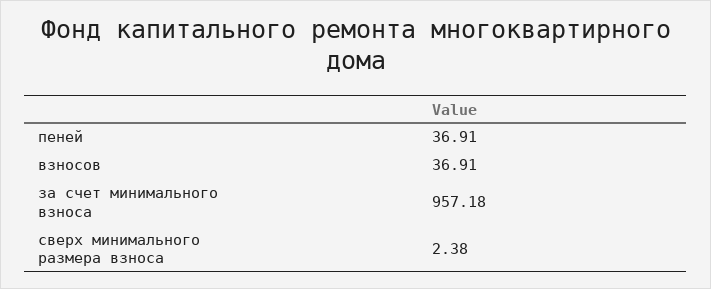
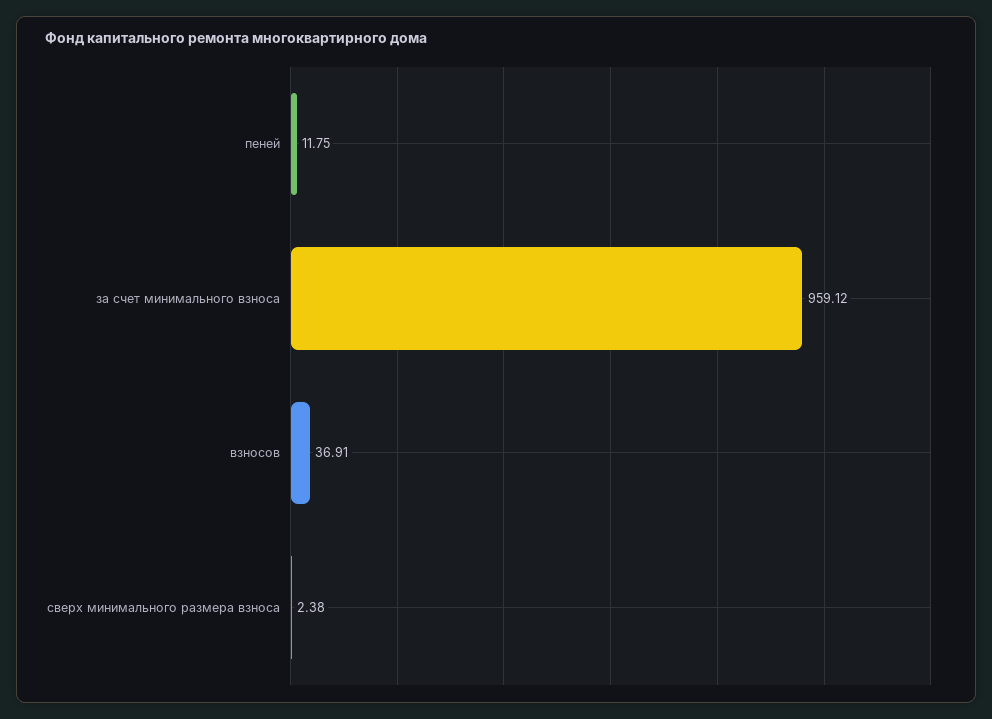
  {
-   "пеней": 36.91,
+   "пеней": 11.75,
    "взносов": 36.91,
-   "за счет минимального взноса": 957.18,
+   "за счет минимального взноса": 959.12,
    "сверх минимального размера взноса": 2.38
  }

